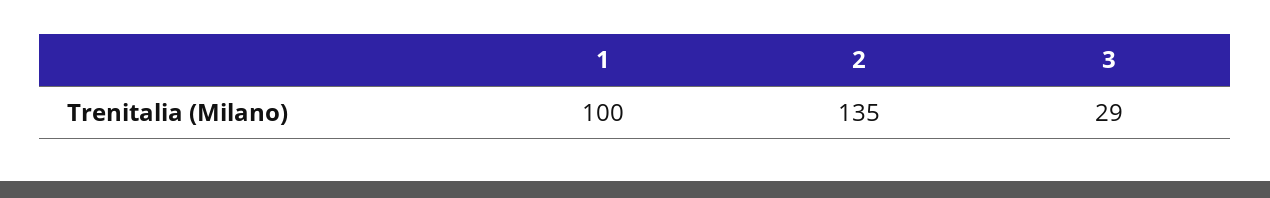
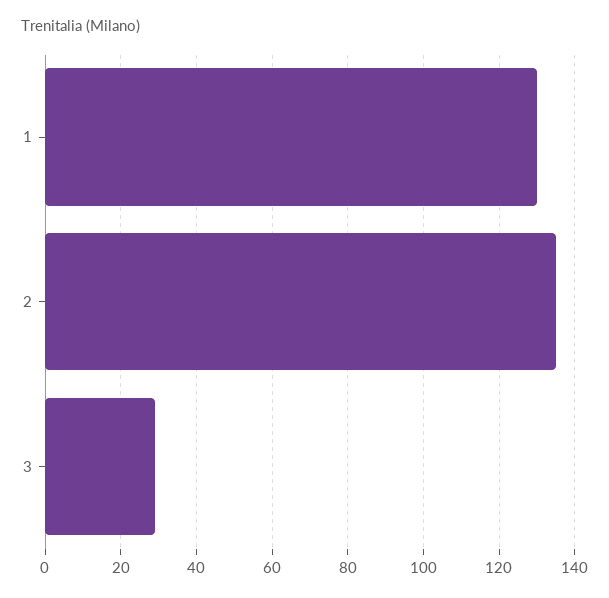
  {
-   "1": 100,
+   "1": 130,
    "2": 135,
    "3": 29
  }

